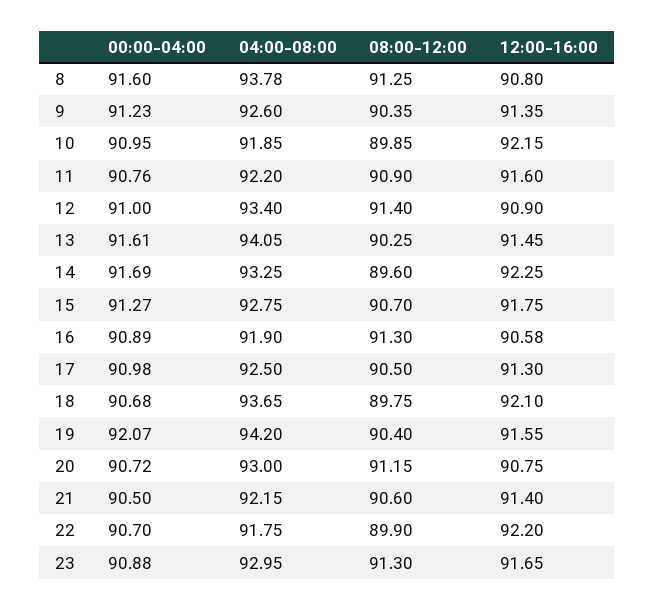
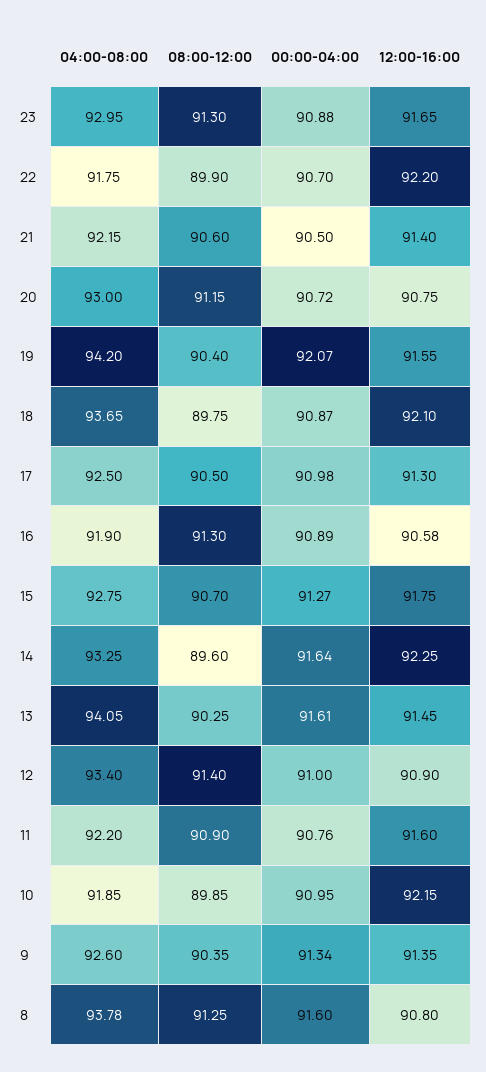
  {
    "00:00-04:00": {
      "8": 91.6,
-     "9": 91.23,
+     "9": 91.34,
      "10": 90.95,
      "11": 90.76,
      "12": 91,
      "13": 91.61,
-     "14": 91.69,
+     "14": 91.64,
      "15": 91.27,
      "16": 90.89,
      "17": 90.98,
-     "18": 90.68,
+     "18": 90.87,
      "19": 92.07,
      "20": 90.72,
      "21": 90.5,
      "22": 90.7,
      "23": 90.88
    },
    "04:00-08:00": {
      "8": 93.78,
      "9": 92.6,
      "10": 91.85,
      "11": 92.2,
      "12": 93.4,
      "13": 94.05,
      "14": 93.25,
      "15": 92.75,
      "16": 91.9,
      "17": 92.5,
      "18": 93.65,
      "19": 94.2,
      "20": 93,
      "21": 92.15,
      "22": 91.75,
      "23": 92.95
    },
    "08:00-12:00": {
      "8": 91.25,
      "9": 90.35,
      "10": 89.85,
      "11": 90.9,
      "12": 91.4,
      "13": 90.25,
      "14": 89.6,
      "15": 90.7,
      "16": 91.3,
      "17": 90.5,
      "18": 89.75,
      "19": 90.4,
      "20": 91.15,
      "21": 90.6,
      "22": 89.9,
      "23": 91.3
    },
    "12:00-16:00": {
      "8": 90.8,
      "9": 91.35,
      "10": 92.15,
      "11": 91.6,
      "12": 90.9,
      "13": 91.45,
      "14": 92.25,
      "15": 91.75,
      "16": 90.58,
      "17": 91.3,
      "18": 92.1,
      "19": 91.55,
      "20": 90.75,
      "21": 91.4,
      "22": 92.2,
      "23": 91.65
    }
  }

